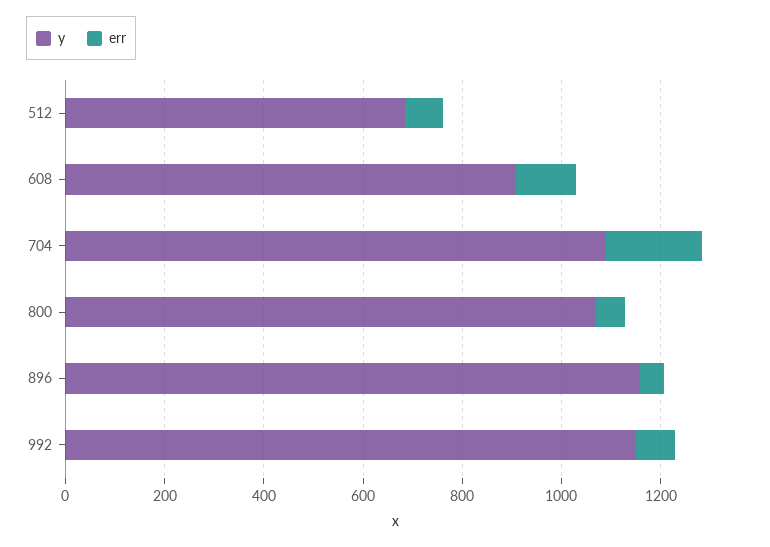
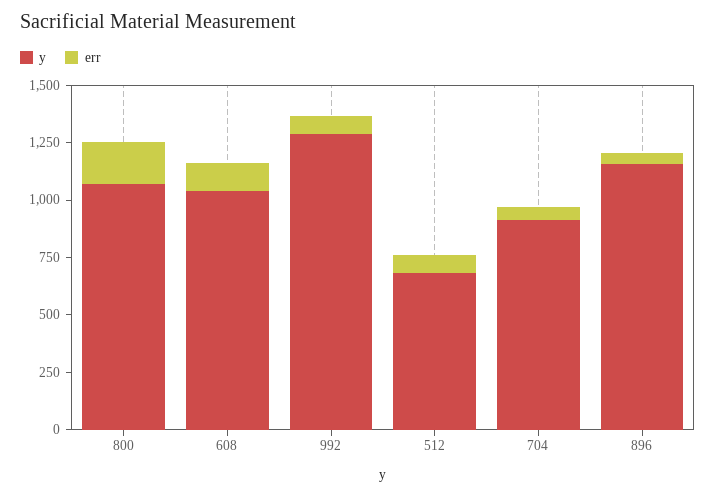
  {
    "y": {
      "512": 700,
-     "608": 900,
+     "608": 1050,
-     "704": 1100,
+     "704": 900,
      "800": 1050,
      "896": 1150,
-     "992": 1150
+     "992": 1300
    },
    "err": {
      "512": 100,
      "608": 100,
-     "704": 200,
+     "704": 50,
-     "800": 50,
+     "800": 200,
      "896": 50,
      "992": 100
    }
  }

